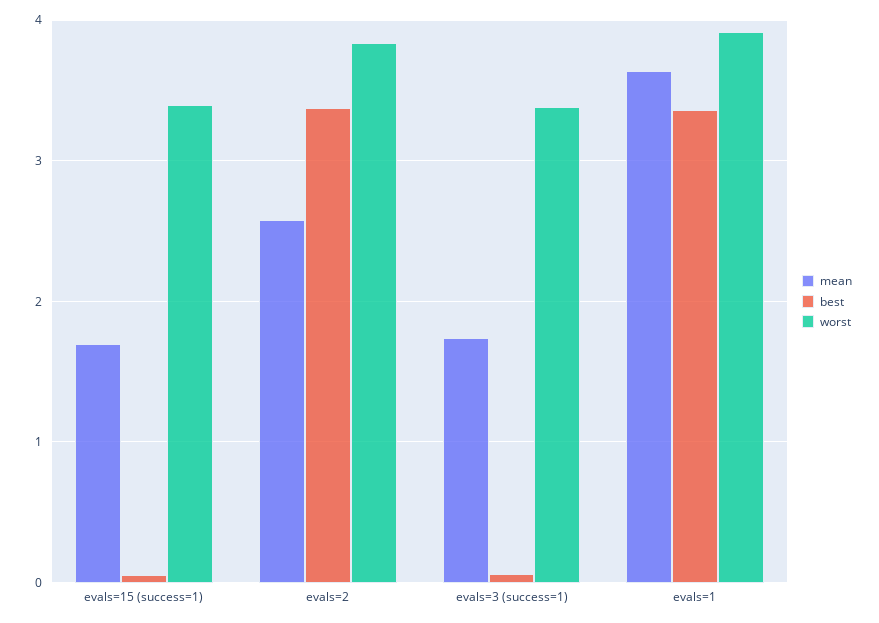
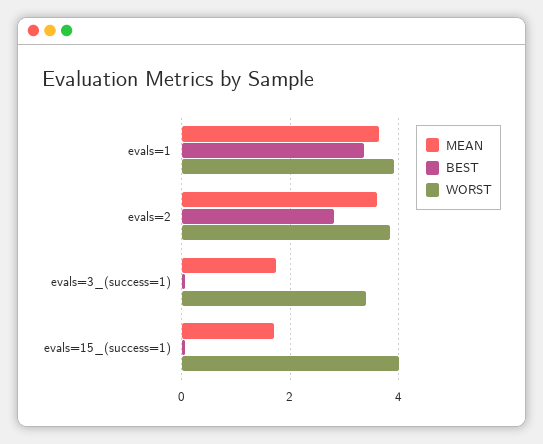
  {
    "mean": {
      "evals=15 (success=1)": 1.7,
-     "evals=2": 2.6,
+     "evals=2": 3.6,
      "evals=3 (success=1)": 1.7,
      "evals=1": 3.6
    },
    "best": {
      "evals=15 (success=1)": 0.1,
-     "evals=2": 3.4,
+     "evals=2": 2.8,
      "evals=3 (success=1)": 0.1,
      "evals=1": 3.4
    },
    "worst": {
-     "evals=15 (success=1)": 3.4,
+     "evals=15 (success=1)": 4,
      "evals=2": 3.8,
      "evals=3 (success=1)": 3.4,
      "evals=1": 3.9
    }
  }

